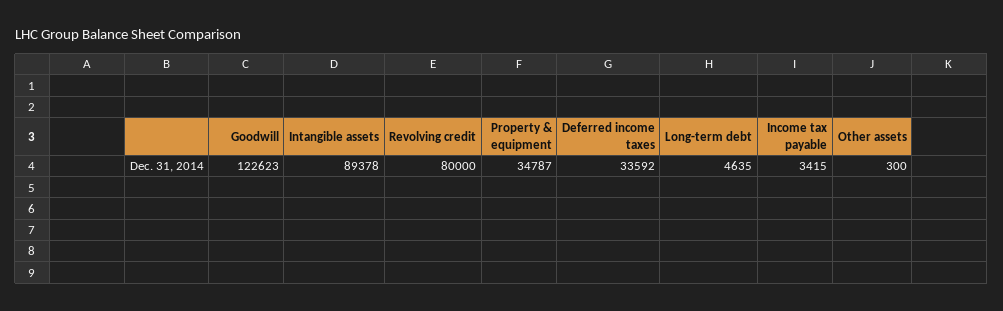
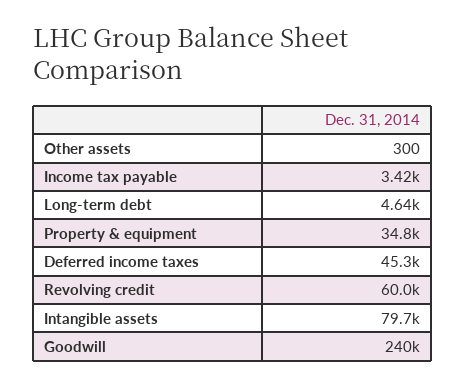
  {
-   "Goodwill": 122623,
+   "Goodwill": 240000,
-   "Intangible assets": 89378,
+   "Intangible assets": 79700,
-   "Revolving credit": 80000,
+   "Revolving credit": 60000,
    "Property & equipment": 34787,
-   "Deferred income taxes": 33592,
+   "Deferred income taxes": 45300,
    "Long-term debt": 4635,
    "Income tax payable": 3415,
    "Other assets": 300
  }

